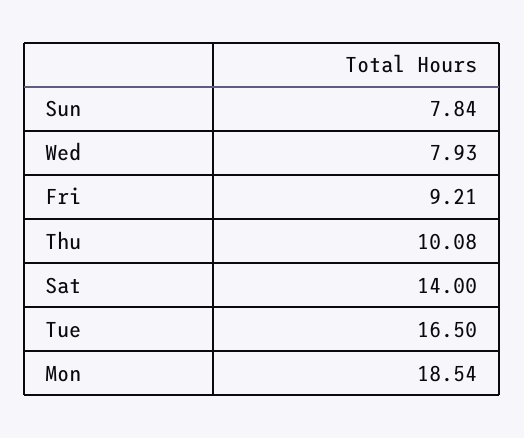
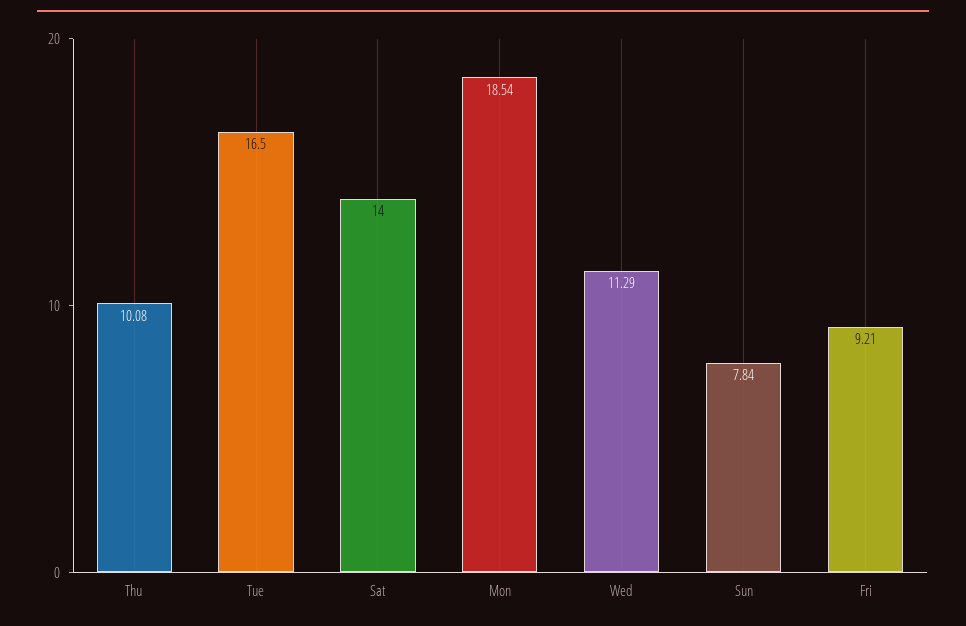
  {
    "Sun": 7.84,
-   "Wed": 7.93,
+   "Wed": 11.29,
    "Fri": 9.21,
    "Thu": 10.08,
    "Sat": 14,
    "Tue": 16.5,
    "Mon": 18.54
  }

